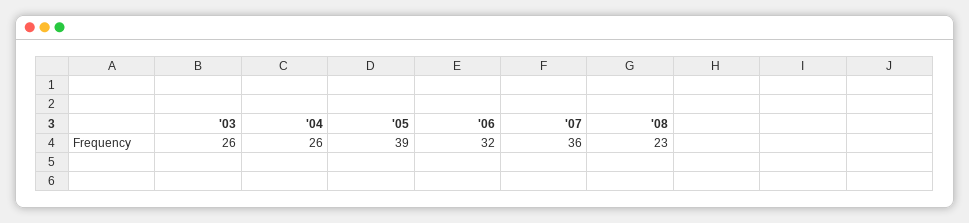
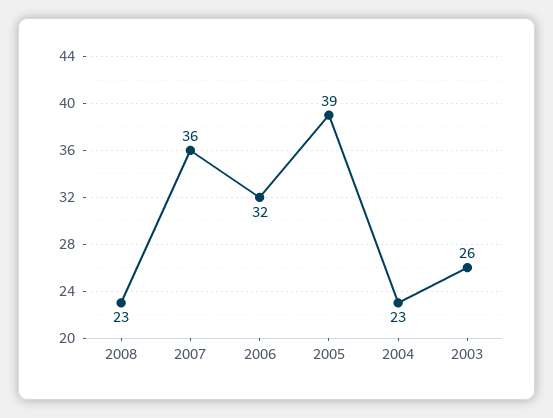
  {
    "'03": 26,
-   "'04": 26,
+   "'04": 23,
    "'05": 39,
    "'06": 32,
    "'07": 36,
    "'08": 23
  }

